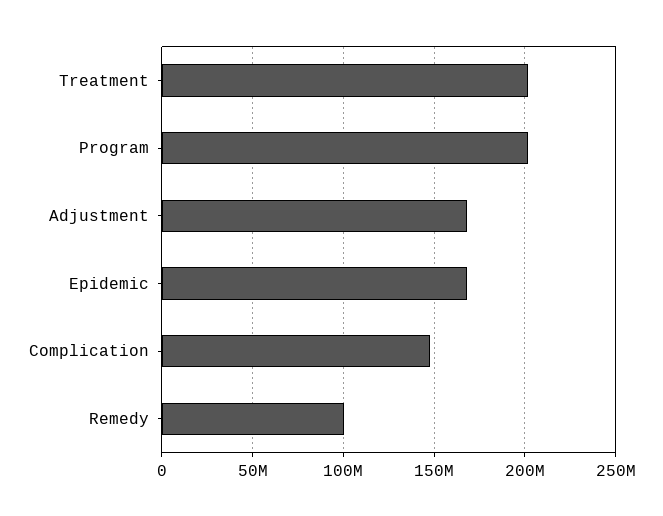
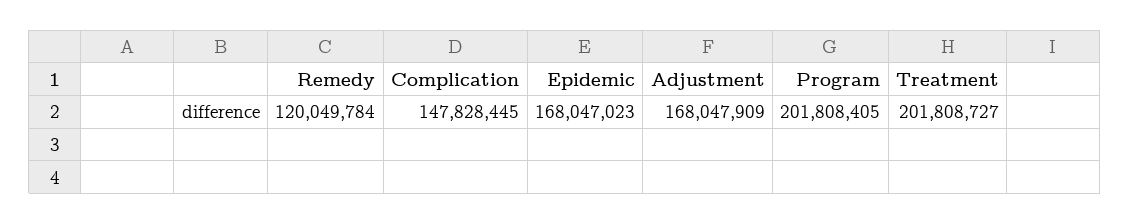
  {
    "Treatment": 201808727,
    "Program": 201808405,
    "Adjustment": 168047909,
    "Epidemic": 168047023,
    "Complication": 147828445,
-   "Remedy": 100000000
+   "Remedy": 120049784
  }

